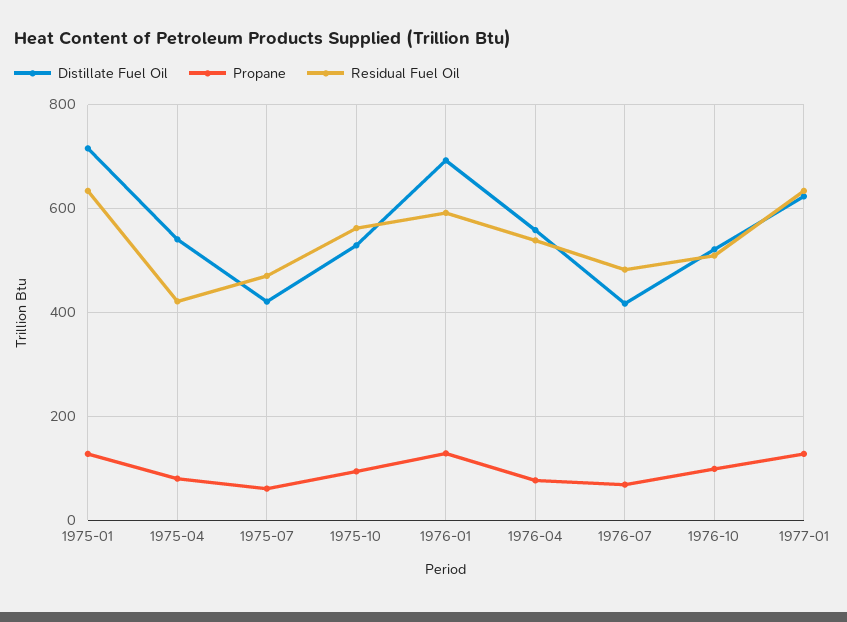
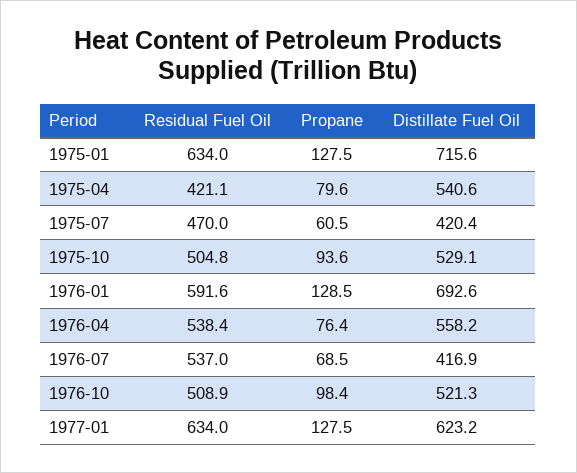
  {
    "Distillate Fuel Oil": {
      "1975-01": 715.6,
      "1975-04": 540.6,
      "1975-07": 420.4,
      "1975-10": 529.1,
      "1976-01": 692.6,
      "1976-04": 558.2,
      "1976-07": 416.9,
      "1976-10": 521.3,
      "1977-01": 623.2
    },
    "Propane": {
      "1975-01": 127.5,
      "1975-04": 79.6,
      "1975-07": 60.5,
      "1975-10": 93.6,
      "1976-01": 128.5,
      "1976-04": 76.4,
      "1976-07": 68.5,
      "1976-10": 98.4,
      "1977-01": 127.5
    },
    "Residual Fuel Oil": {
      "1975-01": 634,
      "1975-04": 421.1,
      "1975-07": 470,
-     "1975-10": 560,
+     "1975-10": 504.8,
      "1976-01": 591.6,
      "1976-04": 538.4,
-     "1976-07": 480,
+     "1976-07": 537,
      "1976-10": 508.9,
      "1977-01": 634
    }
  }

